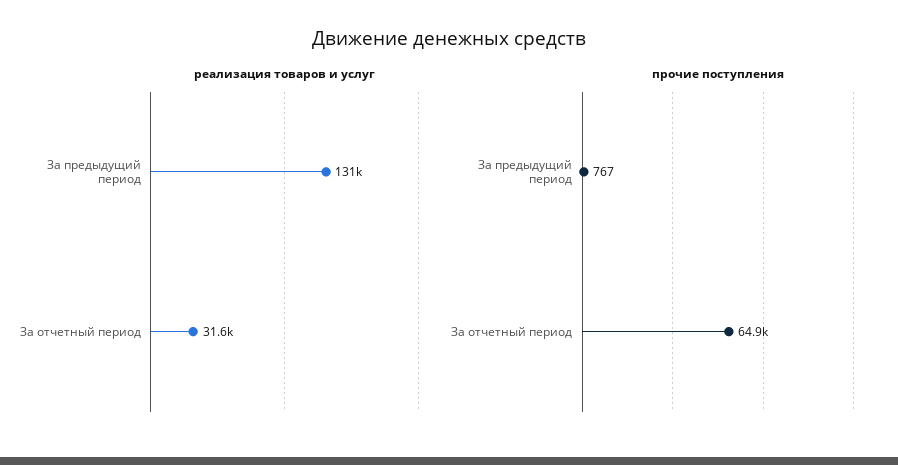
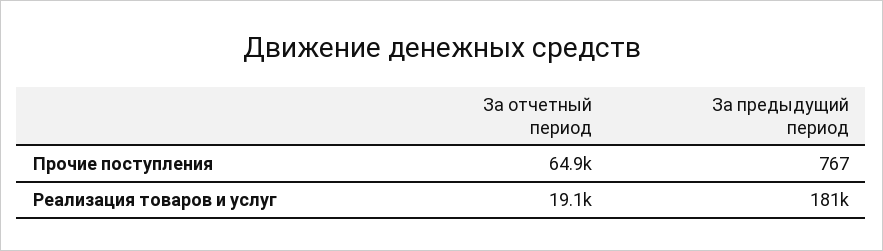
  {
    "реализация товаров и услуг": {
-     "За предыдущий период": 131000,
+     "За предыдущий период": 181000,
-     "За отчетный период": 31600
+     "За отчетный период": 19100
    },
    "прочие поступления": {
      "За предыдущий период": 767,
      "За отчетный период": 64900
    }
  }

